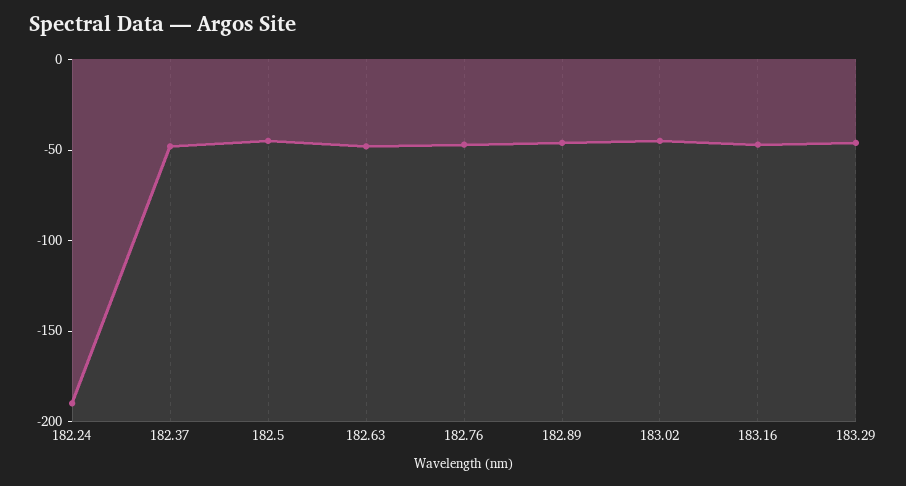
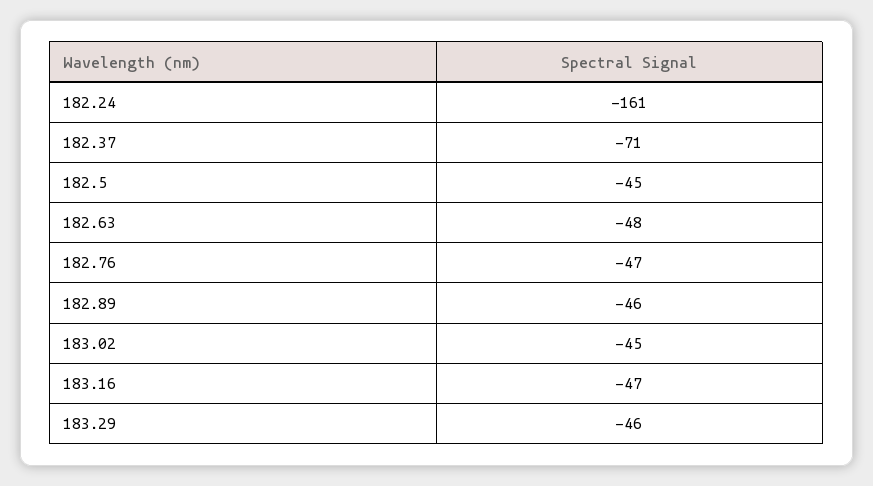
  {
-   "182.24": -190,
+   "182.24": -161,
-   "182.37": -50,
+   "182.37": -71,
    "182.5": -45,
    "182.63": -48,
    "182.76": -47,
    "182.89": -46,
    "183.02": -45,
    "183.16": -47,
    "183.29": -46
  }

